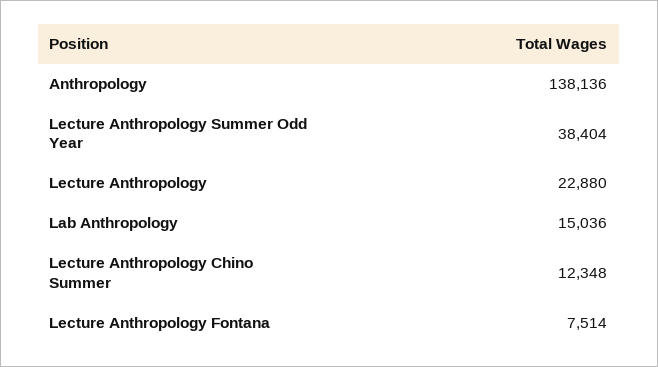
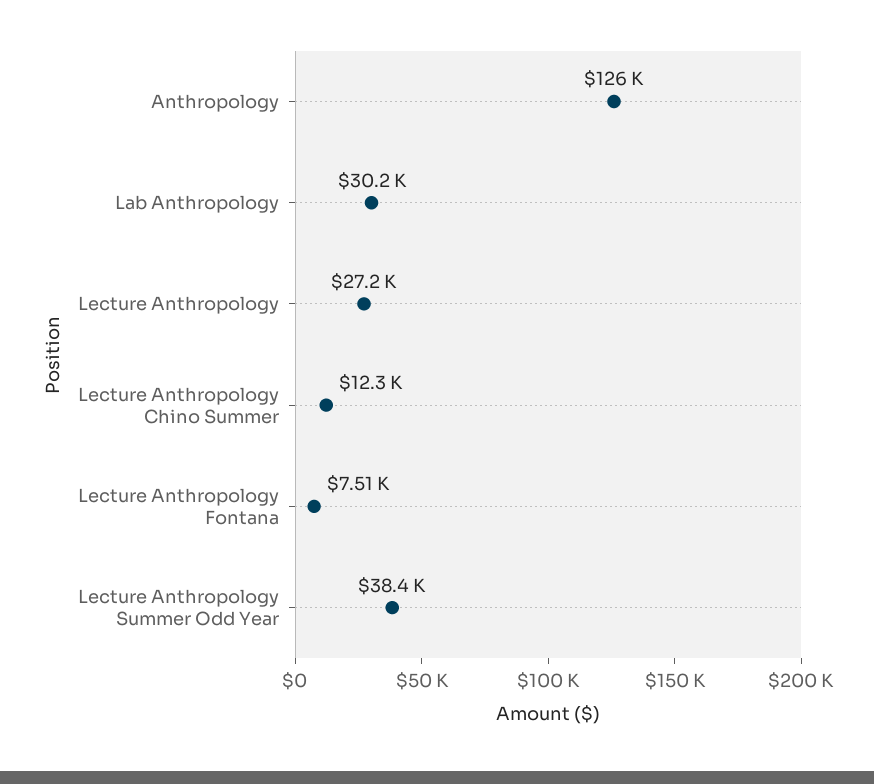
  {
-   "Anthropology": 138136,
+   "Anthropology": 126000,
    "Lecture Anthropology Summer Odd Year": 38404,
-   "Lecture Anthropology": 22880,
+   "Lecture Anthropology": 27200,
-   "Lab Anthropology": 15036,
+   "Lab Anthropology": 30200,
    "Lecture Anthropology Chino Summer": 12348,
    "Lecture Anthropology Fontana": 7514
  }

